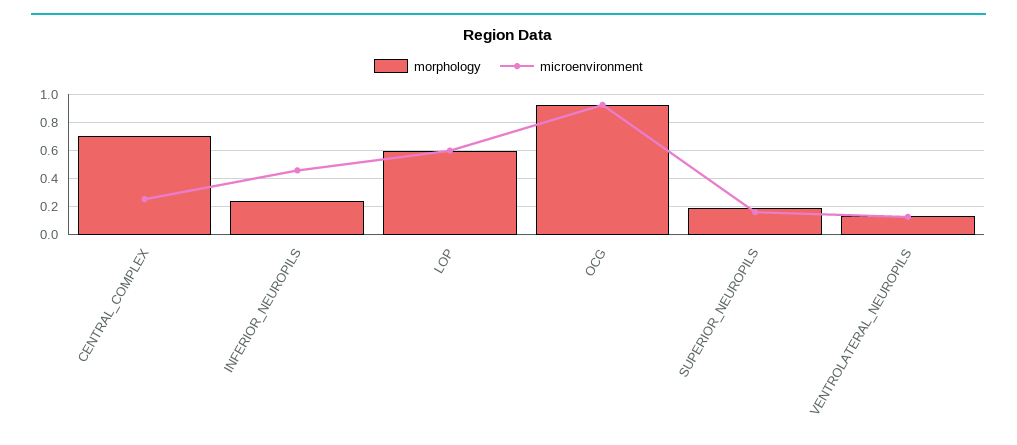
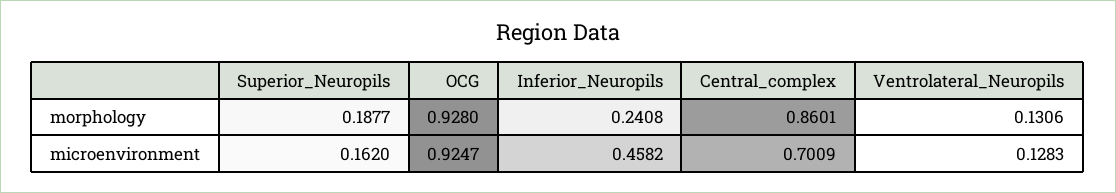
  {
    "morphology": {
-     "CENTRAL_COMPLEX": 0.7,
+     "CENTRAL_COMPLEX": 0.8601,
      "INFERIOR_NEUROPILS": 0.2408,
-     "LOP": 0.6,
      "OCG": 0.928,
      "SUPERIOR_NEUROPILS": 0.1877,
      "VENTROLATERAL_NEUROPILS": 0.1306
    },
    "microenvironment": {
-     "CENTRAL_COMPLEX": 0.25,
+     "CENTRAL_COMPLEX": 0.7009,
      "INFERIOR_NEUROPILS": 0.4582,
-     "LOP": 0.6,
      "OCG": 0.9247,
      "SUPERIOR_NEUROPILS": 0.162,
      "VENTROLATERAL_NEUROPILS": 0.1283
    }
  }

